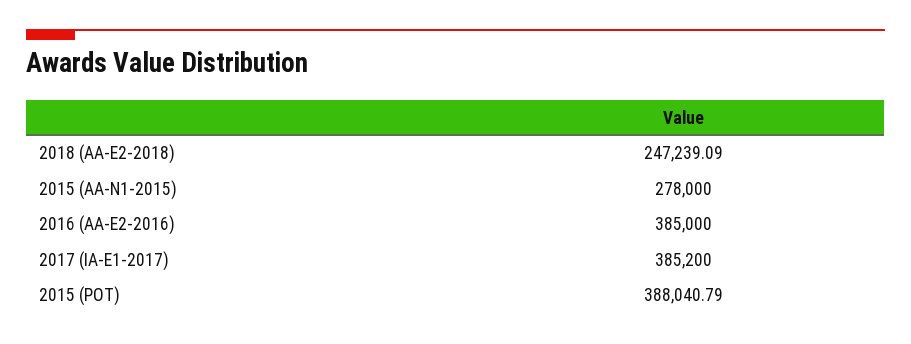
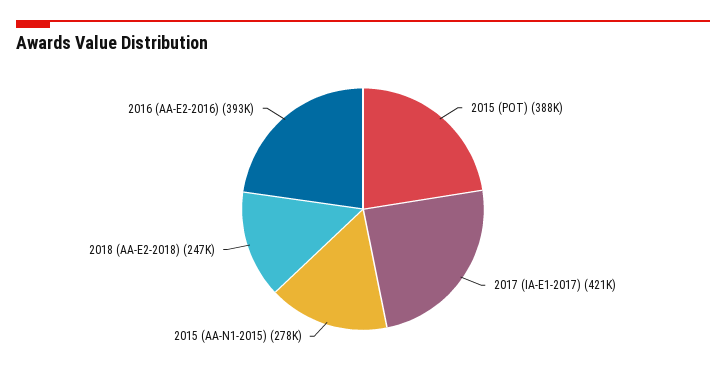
  {
    "2018 (AA-E2-2018)": 247239.09,
    "2015 (AA-N1-2015)": 278000,
-   "2016 (AA-E2-2016)": 385000,
+   "2016 (AA-E2-2016)": 393000,
-   "2017 (IA-E1-2017)": 385200,
+   "2017 (IA-E1-2017)": 421000,
    "2015 (POT)": 388040.79
  }

